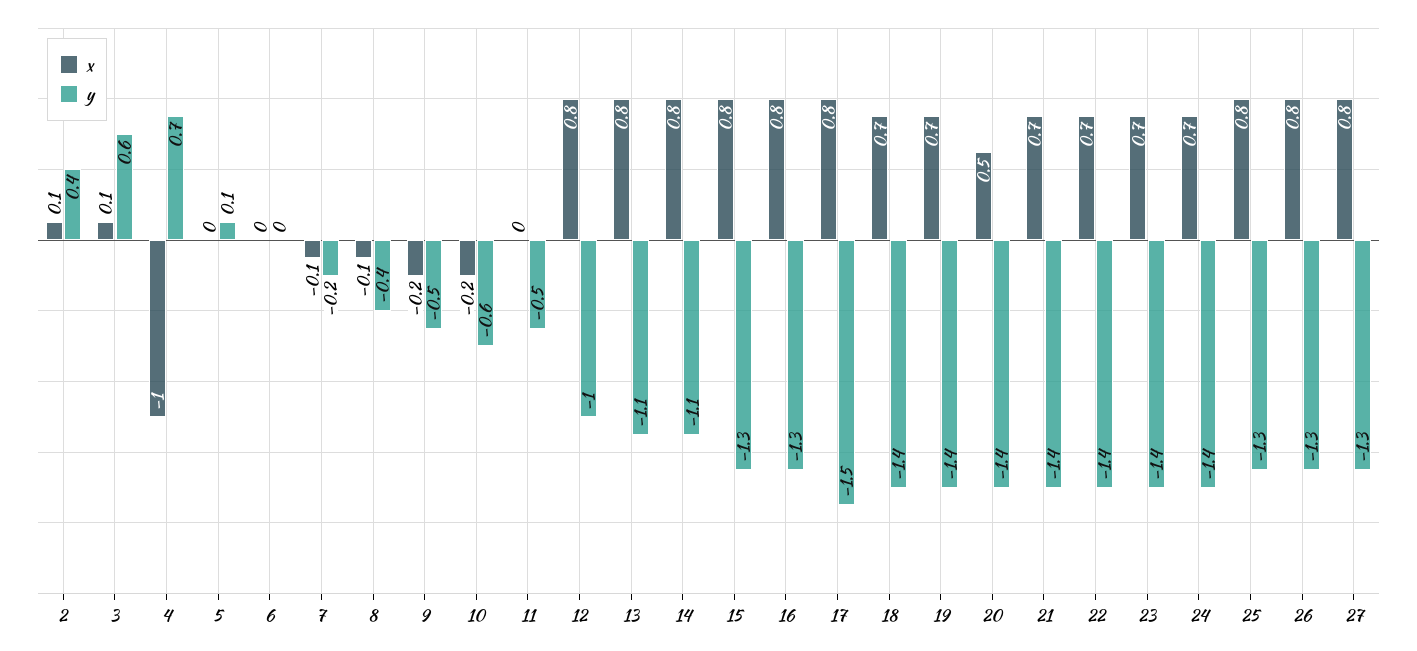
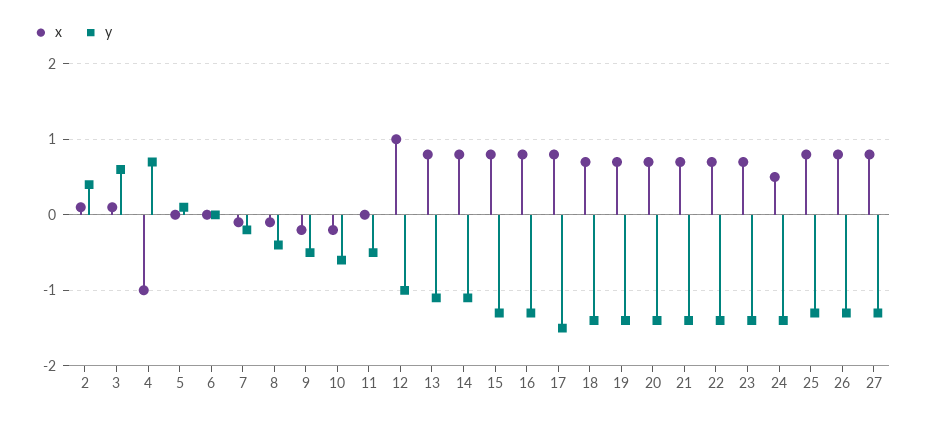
  {
    "x": {
      "2": 0.1,
      "3": 0.1,
      "4": -1,
      "5": 0,
      "6": 0,
      "7": -0.1,
      "8": -0.1,
      "9": -0.2,
      "10": -0.2,
      "11": 0,
-     "12": 0.8,
+     "12": 1,
      "13": 0.8,
      "14": 0.8,
      "15": 0.8,
      "16": 0.8,
      "17": 0.8,
      "18": 0.7,
      "19": 0.7,
-     "20": 0.5,
+     "20": 0.7,
      "21": 0.7,
      "22": 0.7,
      "23": 0.7,
-     "24": 0.7,
+     "24": 0.5,
      "25": 0.8,
      "26": 0.8,
      "27": 0.8
    },
    "y": {
      "2": 0.4,
      "3": 0.6,
      "4": 0.7,
      "5": 0.1,
      "6": 0,
      "7": -0.2,
      "8": -0.4,
      "9": -0.5,
      "10": -0.6,
      "11": -0.5,
      "12": -1,
      "13": -1.1,
      "14": -1.1,
      "15": -1.3,
      "16": -1.3,
      "17": -1.5,
      "18": -1.4,
      "19": -1.4,
      "20": -1.4,
      "21": -1.4,
      "22": -1.4,
      "23": -1.4,
      "24": -1.4,
      "25": -1.3,
      "26": -1.3,
      "27": -1.3
    }
  }

